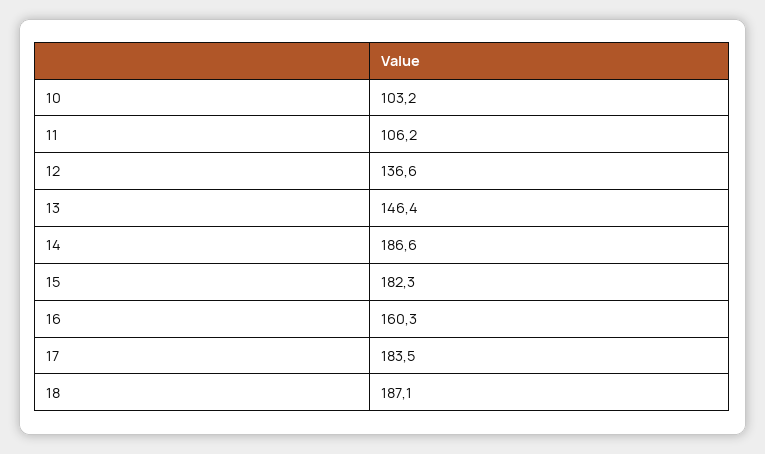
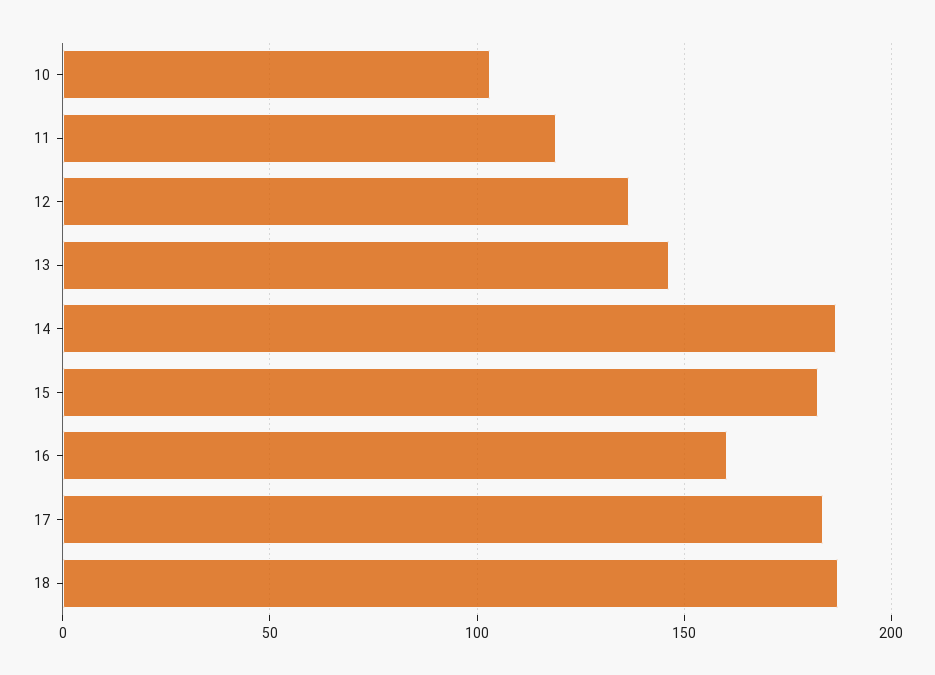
  {
    "10": 103.2,
-   "11": 106.2,
+   "11": 120,
    "12": 136.6,
    "13": 146.4,
    "14": 186.6,
    "15": 182.3,
    "16": 160.3,
    "17": 183.5,
    "18": 187.1
  }

